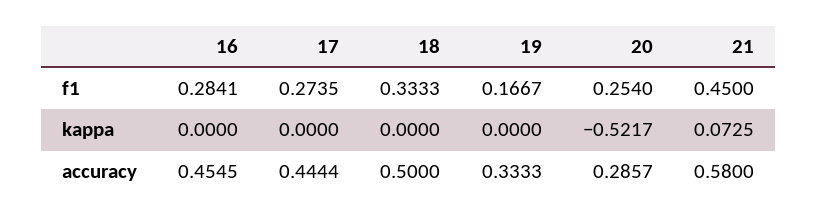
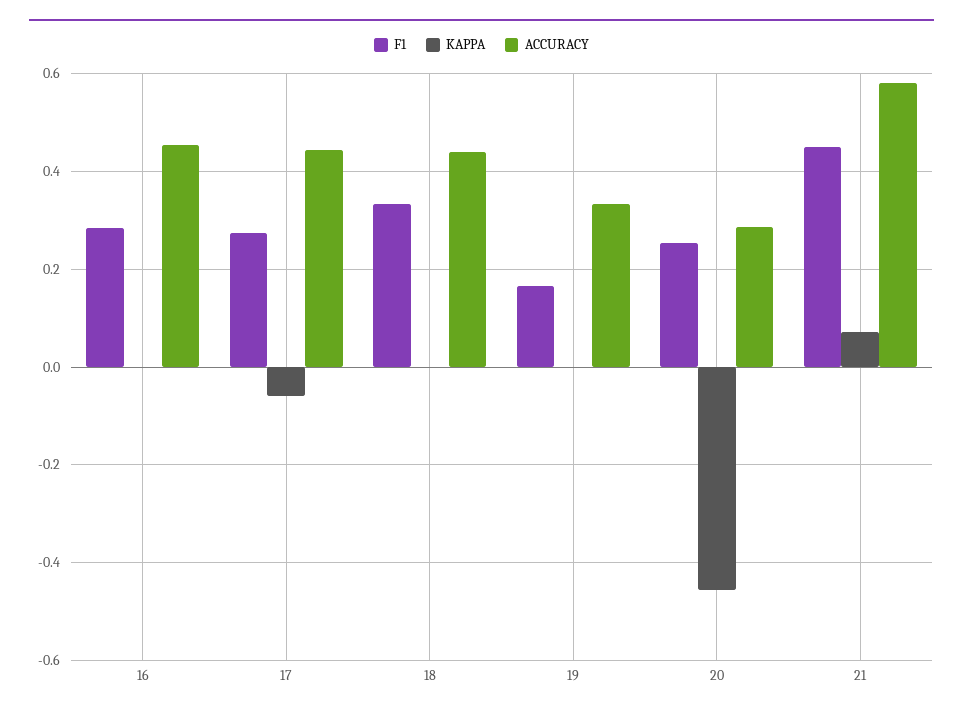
  {
    "f1": {
      "16": 0.2841,
      "17": 0.2735,
      "18": 0.3333,
      "19": 0.1667,
      "20": 0.254,
      "21": 0.45
    },
    "kappa": {
      "16": 0,
-     "17": 0,
+     "17": -0.06,
      "18": 0,
      "19": 0,
-     "20": -0.5217,
+     "20": -0.46,
      "21": 0.0725
    },
    "accuracy": {
      "16": 0.4545,
      "17": 0.4444,
-     "18": 0.5,
+     "18": 0.44,
      "19": 0.3333,
      "20": 0.2857,
      "21": 0.58
    }
  }

